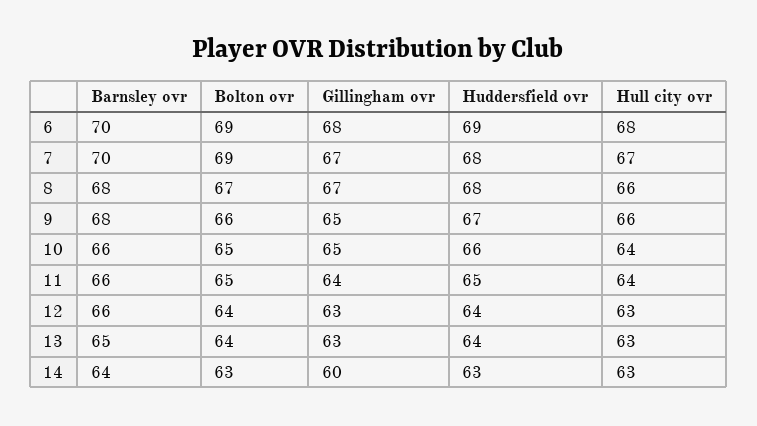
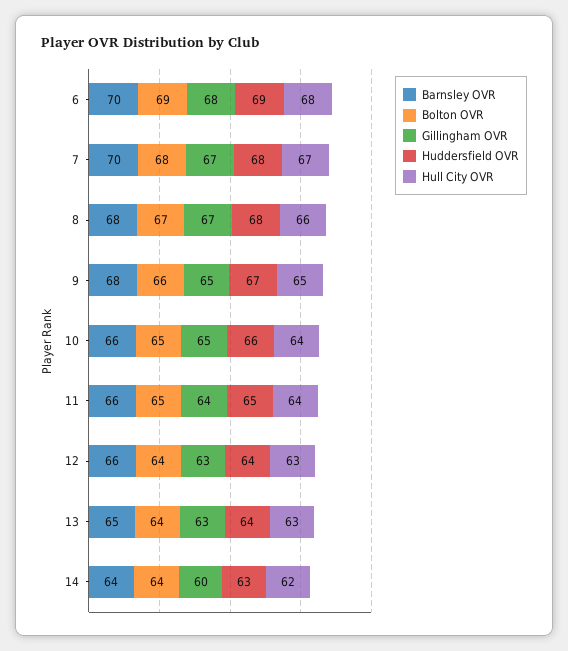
  {
    "Barnsley ovr": {
      "6": 70,
      "7": 70,
      "8": 68,
      "9": 68,
      "10": 66,
      "11": 66,
      "12": 66,
      "13": 65,
      "14": 64
    },
    "Bolton ovr": {
      "6": 69,
-     "7": 69,
+     "7": 68,
      "8": 67,
      "9": 66,
      "10": 65,
      "11": 65,
      "12": 64,
      "13": 64,
-     "14": 63
+     "14": 64
    },
    "Gillingham ovr": {
      "6": 68,
      "7": 67,
      "8": 67,
      "9": 65,
      "10": 65,
      "11": 64,
      "12": 63,
      "13": 63,
      "14": 60
    },
    "Huddersfield ovr": {
      "6": 69,
      "7": 68,
      "8": 68,
      "9": 67,
      "10": 66,
      "11": 65,
      "12": 64,
      "13": 64,
      "14": 63
    },
    "Hull city ovr": {
      "6": 68,
      "7": 67,
      "8": 66,
-     "9": 66,
+     "9": 65,
      "10": 64,
      "11": 64,
      "12": 63,
      "13": 63,
-     "14": 63
+     "14": 62
    }
  }

